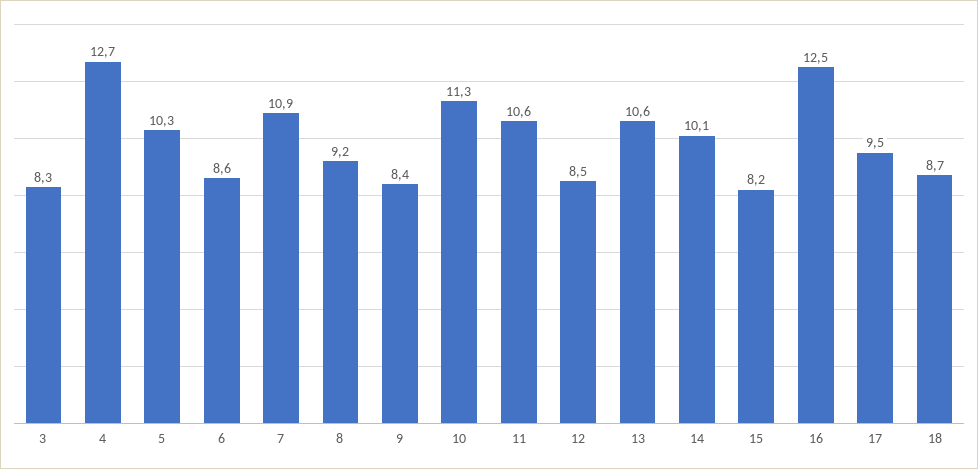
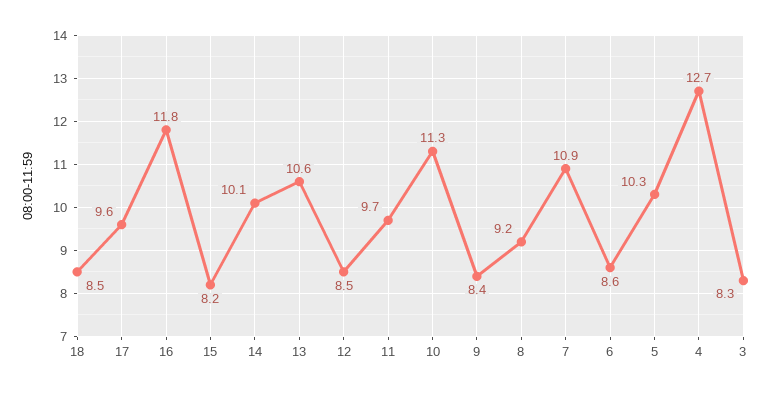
  {
    "3": 8.3,
    "4": 12.7,
    "5": 10.3,
    "6": 8.6,
    "7": 10.9,
    "8": 9.2,
    "9": 8.4,
    "10": 11.3,
-   "11": 10.6,
+   "11": 9.7,
    "12": 8.5,
    "13": 10.6,
    "14": 10.1,
    "15": 8.2,
-   "16": 12.5,
+   "16": 11.8,
-   "17": 9.5,
+   "17": 9.6,
-   "18": 8.7
+   "18": 8.5
  }

